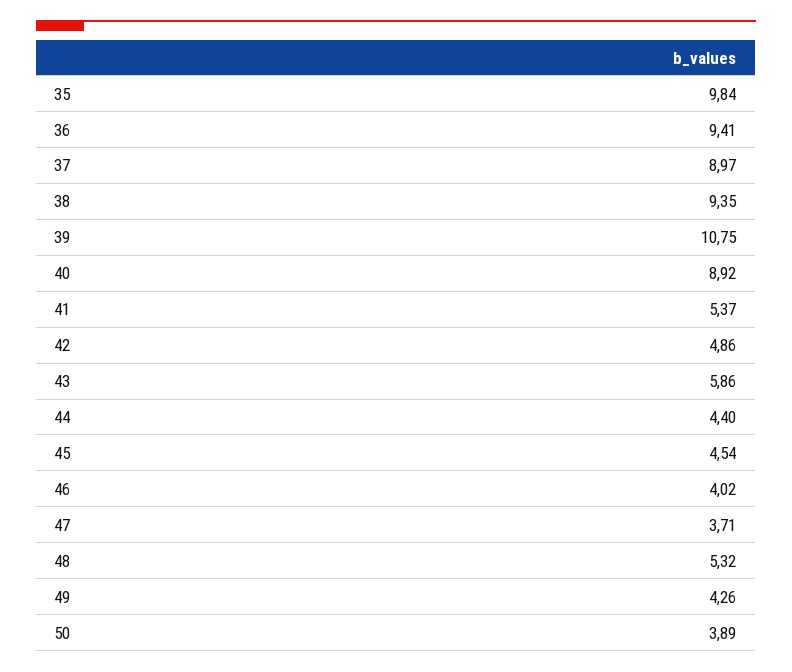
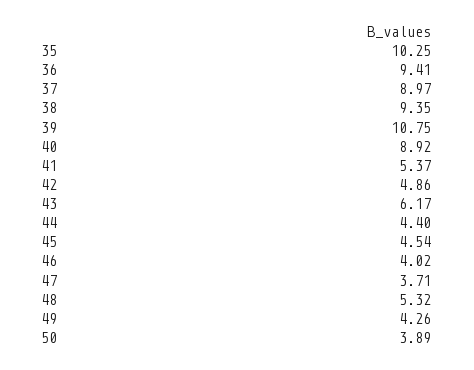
  {
-   "35": 9.84,
+   "35": 10.25,
    "36": 9.41,
    "37": 8.97,
    "38": 9.35,
    "39": 10.75,
    "40": 8.92,
    "41": 5.37,
    "42": 4.86,
-   "43": 5.86,
+   "43": 6.17,
    "44": 4.4,
    "45": 4.54,
    "46": 4.02,
    "47": 3.71,
    "48": 5.32,
    "49": 4.26,
    "50": 3.89
  }

